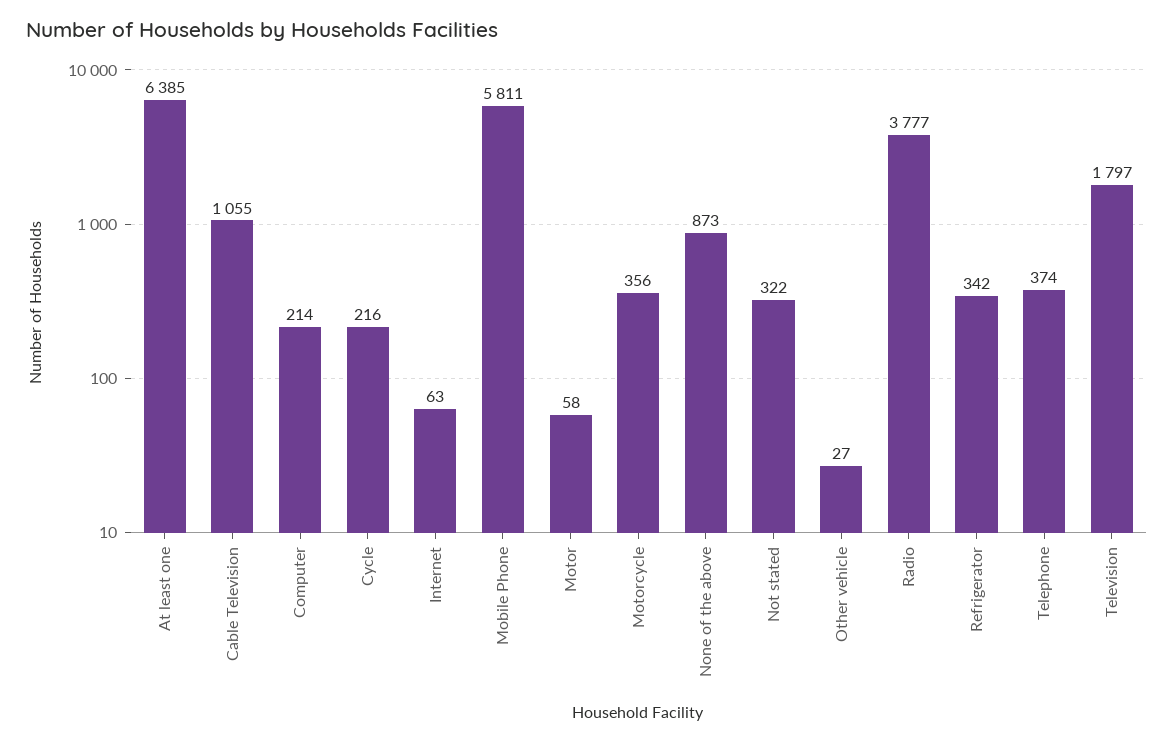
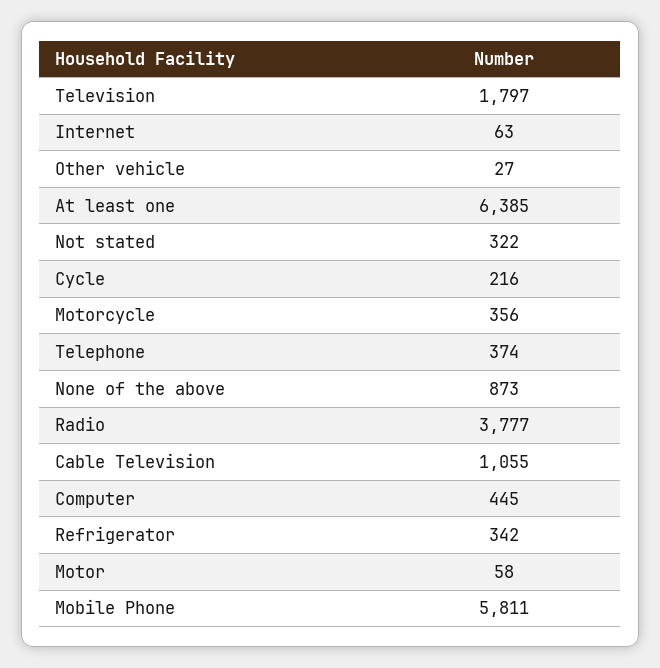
  {
    "At least one": 6385,
    "Cable Television": 1055,
-   "Computer": 214,
+   "Computer": 445,
    "Cycle": 216,
    "Internet": 63,
    "Mobile Phone": 5811,
    "Motor": 58,
    "Motorcycle": 356,
    "None of the above": 873,
    "Not stated": 322,
    "Other vehicle": 27,
    "Radio": 3777,
    "Refrigerator": 342,
    "Telephone": 374,
    "Television": 1797
  }

